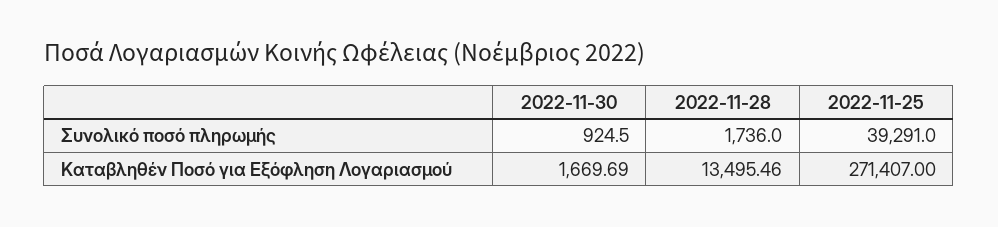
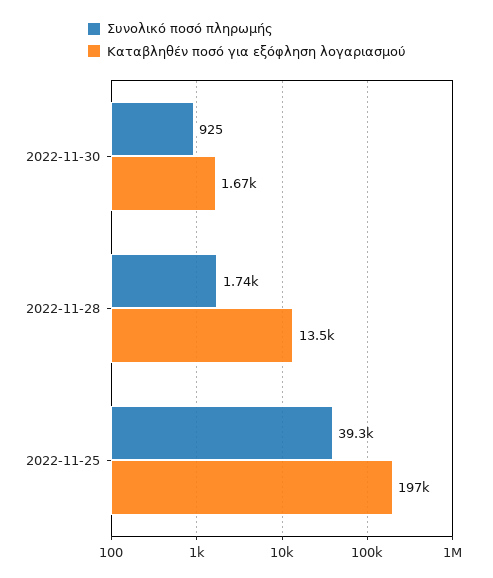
  {
    "Συνολικό ποσό πληρωμής": {
      "2022-11-30": 924.5,
      "2022-11-28": 1736,
      "2022-11-25": 39291
    },
    "Καταβληθέν Ποσό για Εξόφληση Λογαριασμού": {
      "2022-11-30": 1669.69,
      "2022-11-28": 13495.46,
-     "2022-11-25": 271407
+     "2022-11-25": 197000
    }
  }

